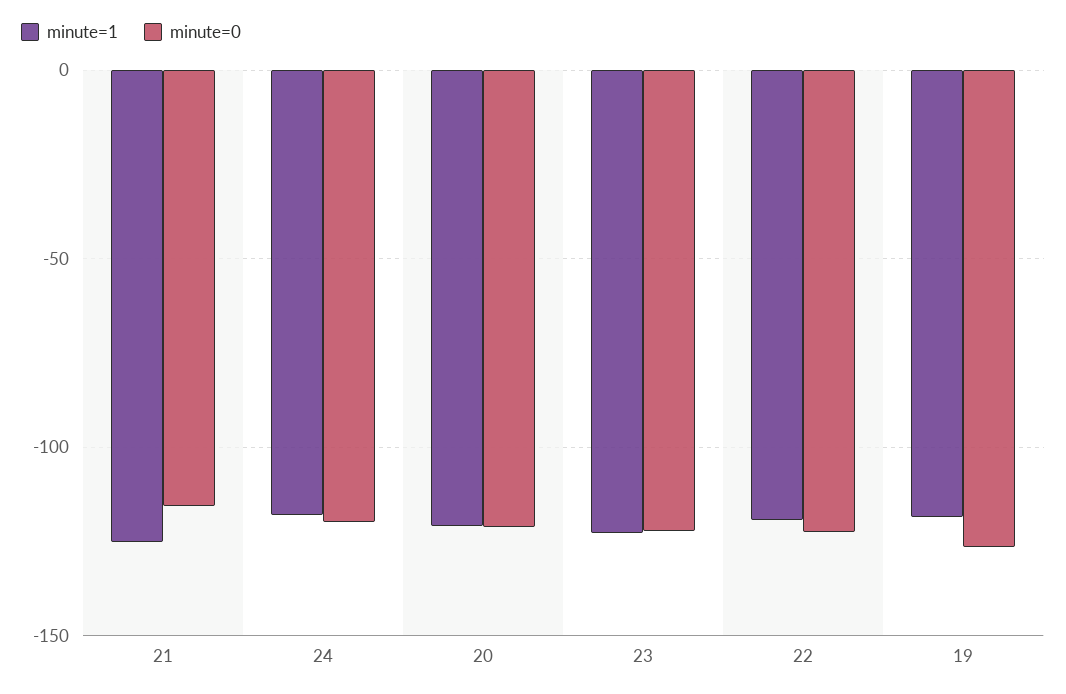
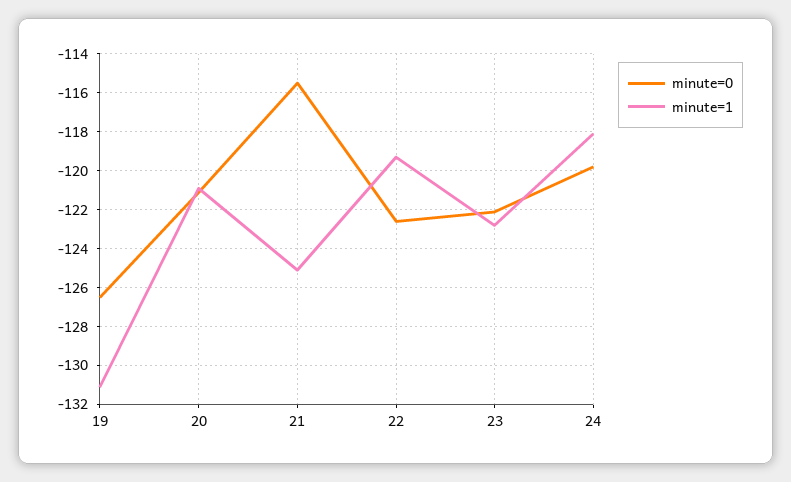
  {
    "minute=1": {
      "21": -125,
      "24": -118,
      "20": -121,
      "23": -123,
      "22": -119.5,
-     "19": -120
+     "19": -131
    },
    "minute=0": {
      "21": -115.5,
      "24": -120,
      "20": -121,
      "23": -122,
      "22": -122.5,
      "19": -126.5
    }
  }

